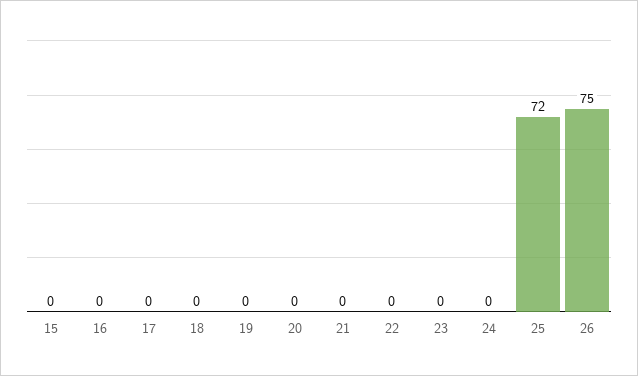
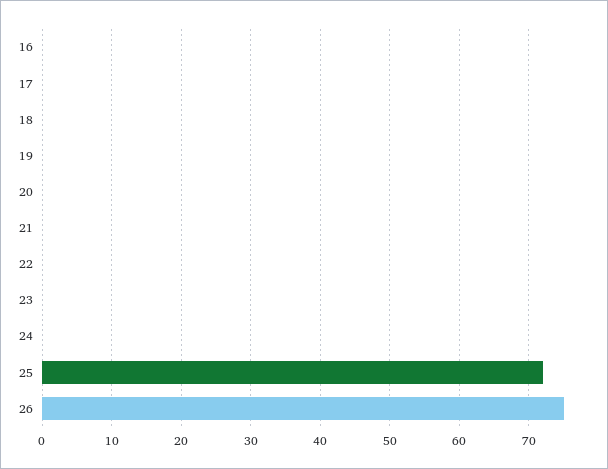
  {
-   "15": 0,
    "16": 0,
    "17": 0,
    "18": 0,
    "19": 0,
    "20": 0,
    "21": 0,
    "22": 0,
    "23": 0,
    "24": 0,
    "25": 72,
    "26": 75
  }

